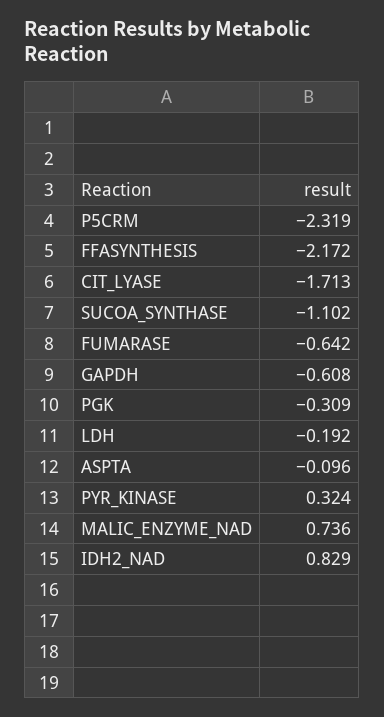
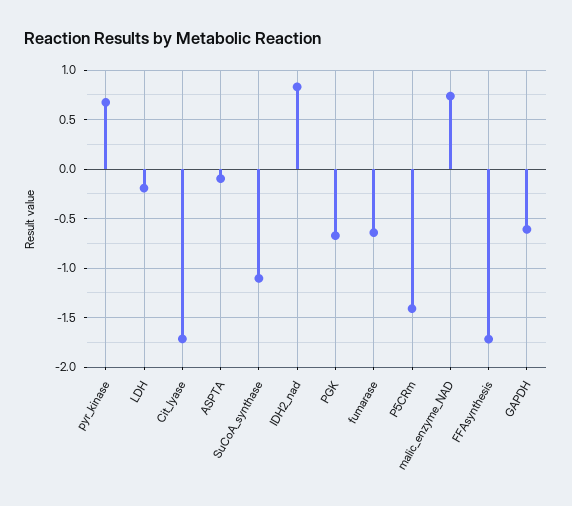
  {
-   "P5CRM": -2.319,
+   "P5CRM": -1.4,
-   "FFASYNTHESIS": -2.172,
+   "FFASYNTHESIS": -1.7,
    "CIT_LYASE": -1.713,
    "SUCOA_SYNTHASE": -1.102,
    "FUMARASE": -0.642,
    "GAPDH": -0.608,
-   "PGK": -0.309,
+   "PGK": -0.7,
    "LDH": -0.192,
    "ASPTA": -0.096,
-   "PYR_KINASE": 0.324,
+   "PYR_KINASE": 0.7,
    "MALIC_ENZYME_NAD": 0.736,
    "IDH2_NAD": 0.829
  }

